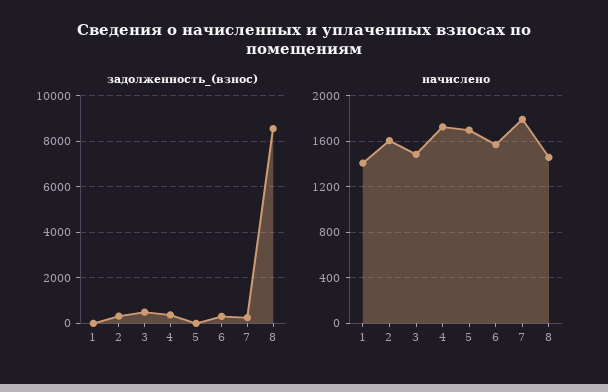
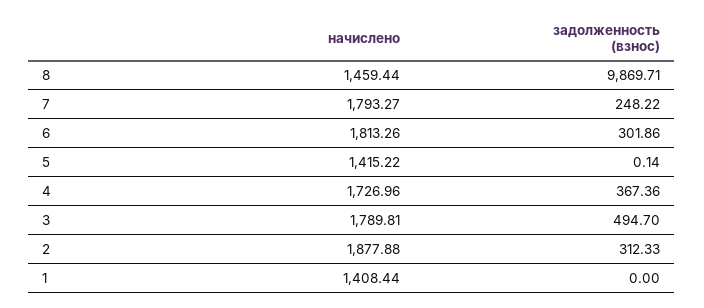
  {
    "задолженность_(взнос)": {
      "1": 0,
      "2": 312.33,
      "3": 494.7,
      "4": 367.36,
      "5": 0.14,
      "6": 301.86,
      "7": 248.22,
-     "8": 8500
+     "8": 9869.71
    },
    "начислено": {
      "1": 1408.44,
-     "2": 1600,
+     "2": 1877.88,
-     "3": 1500,
+     "3": 1789.81,
      "4": 1726.96,
-     "5": 1700,
+     "5": 1415.22,
-     "6": 1600,
+     "6": 1813.26,
      "7": 1793.27,
      "8": 1459.44
    }
  }

